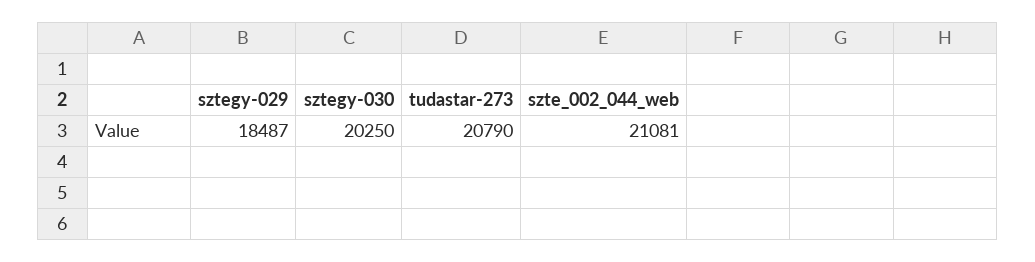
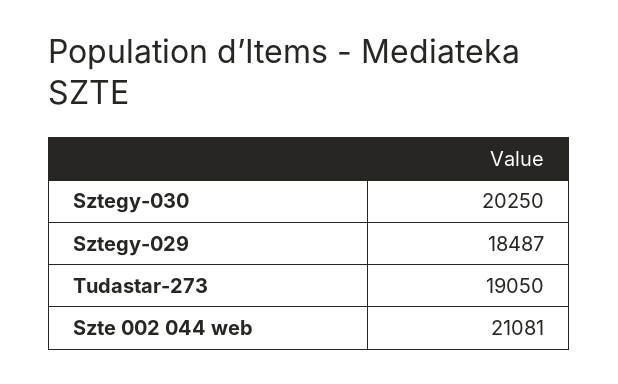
  {
    "sztegy-029": 18487,
    "sztegy-030": 20250,
-   "tudastar-273": 20790,
+   "tudastar-273": 19050,
    "szte_002_044_web": 21081
  }

